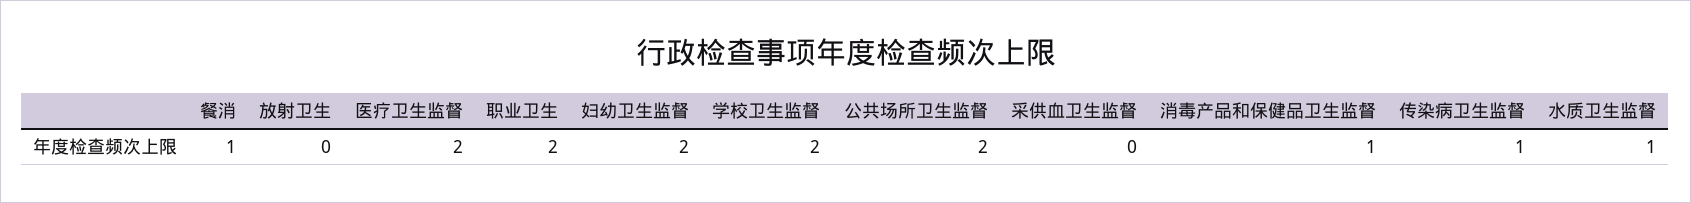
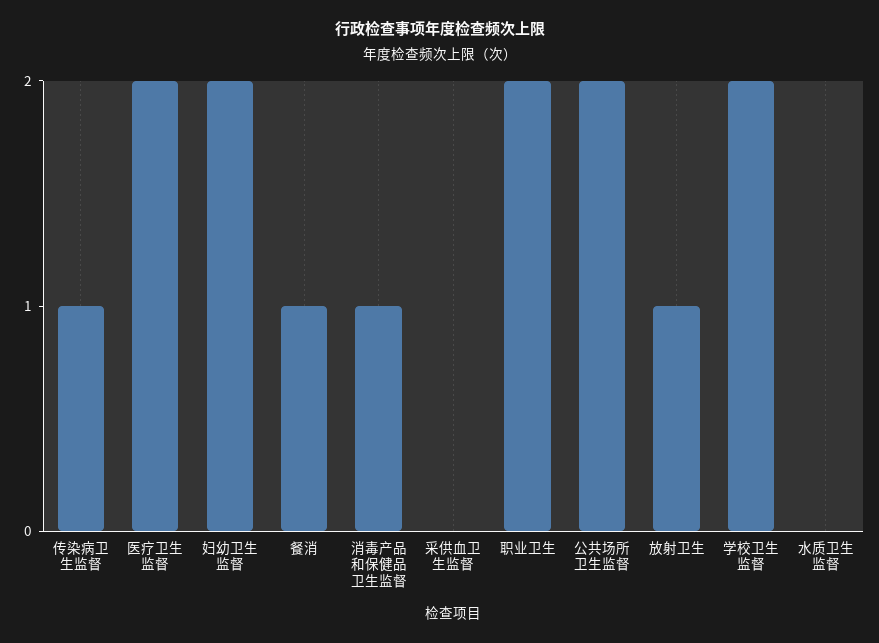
  {
    "餐消": 1,
-   "放射卫生": 0,
+   "放射卫生": 1,
    "医疗卫生监督": 2,
    "职业卫生": 2,
    "妇幼卫生监督": 2,
    "学校卫生监督": 2,
    "公共场所卫生监督": 2,
    "采供血卫生监督": 0,
    "消毒产品和保健品卫生监督": 1,
    "传染病卫生监督": 1,
-   "水质卫生监督": 1
+   "水质卫生监督": 0
  }

